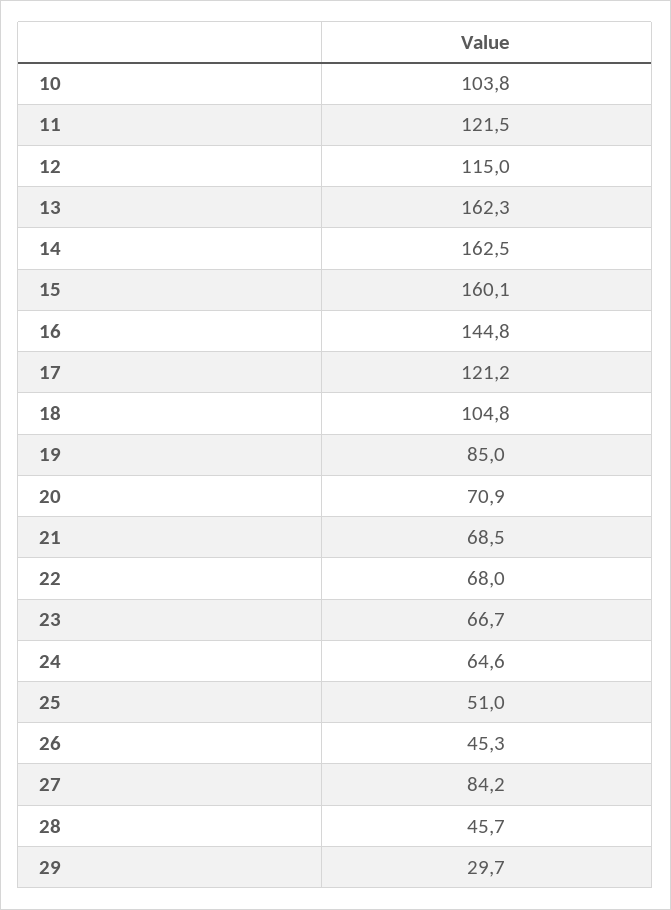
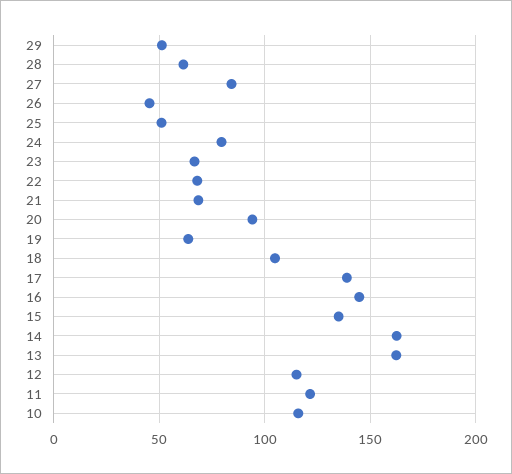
  {
-   "10": 103.8,
+   "10": 115,
    "11": 121.5,
    "12": 115,
    "13": 162.3,
    "14": 162.5,
-   "15": 160.1,
+   "15": 135,
    "16": 144.8,
-   "17": 121.2,
+   "17": 140,
    "18": 104.8,
-   "19": 85,
+   "19": 65,
-   "20": 70.9,
+   "20": 95,
    "21": 68.5,
    "22": 68,
    "23": 66.7,
-   "24": 64.6,
+   "24": 80,
    "25": 51,
    "26": 45.3,
    "27": 84.2,
-   "28": 45.7,
+   "28": 60,
-   "29": 29.7
+   "29": 50
  }

